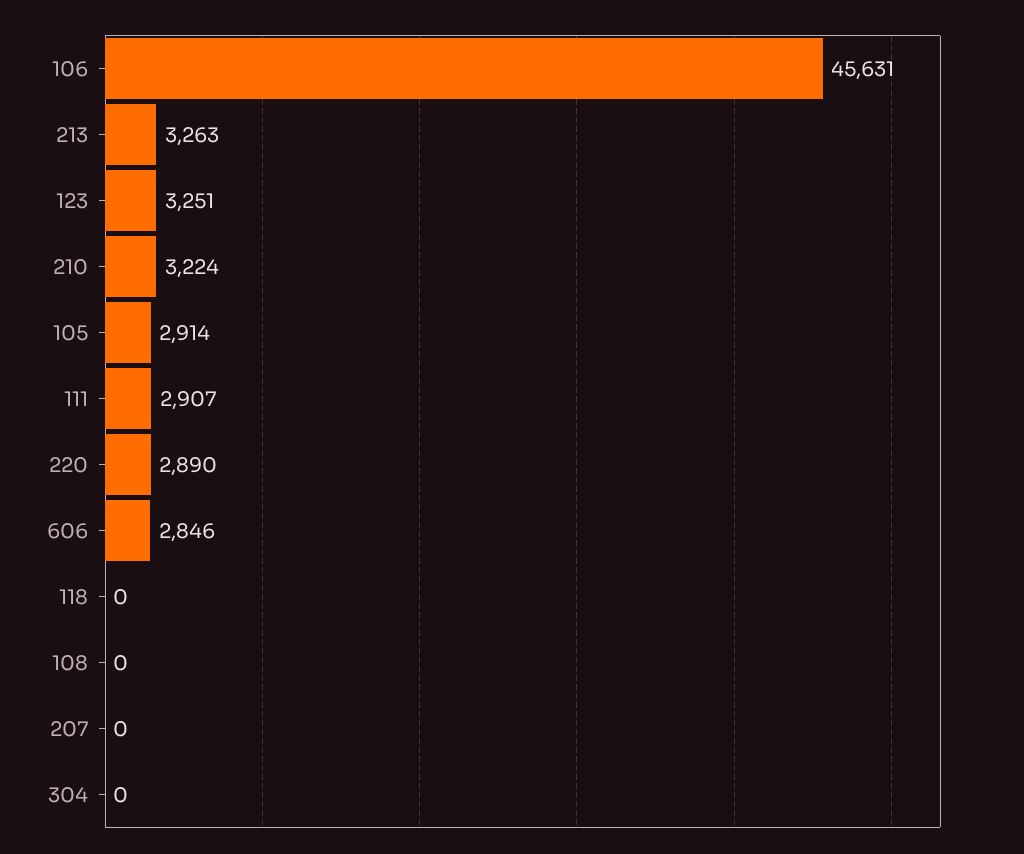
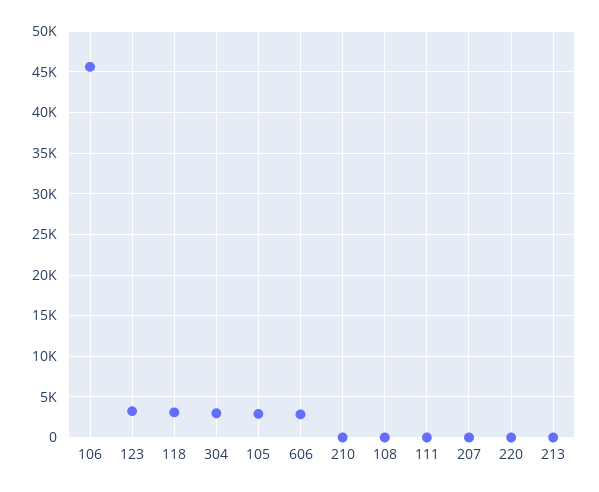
  {
    "106": 45631,
-   "213": 3263,
+   "213": 0,
    "123": 3251,
-   "210": 3224,
+   "210": 0,
    "105": 2914,
-   "111": 2907,
+   "111": 0,
-   "220": 2890,
+   "220": 0,
    "606": 2846,
-   "118": 0,
+   "118": 3000,
    "108": 0,
    "207": 0,
-   "304": 0
+   "304": 3000
  }

